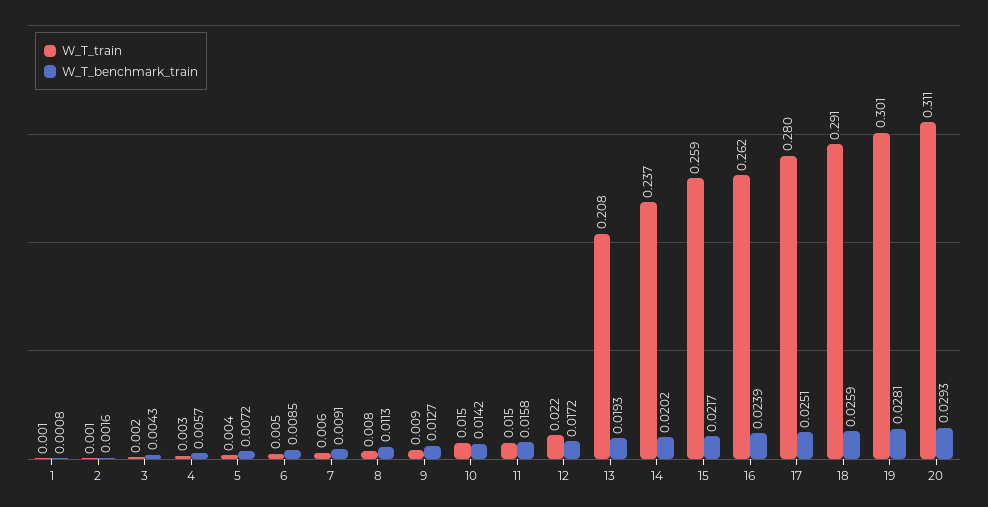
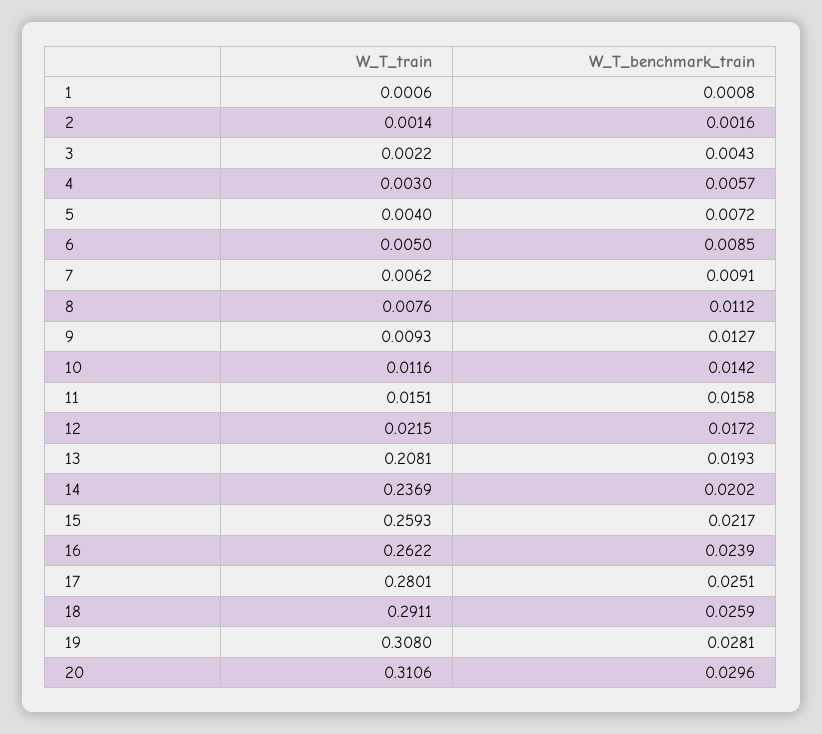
  {
    "W_T_train": {
      "1": 0.0006,
      "2": 0.0014,
      "3": 0.0022,
      "4": 0.003,
      "5": 0.004,
      "6": 0.005,
      "7": 0.0062,
      "8": 0.0076,
      "9": 0.0093,
-     "10": 0.015,
+     "10": 0.0116,
      "11": 0.0151,
      "12": 0.0215,
      "13": 0.2081,
      "14": 0.2369,
      "15": 0.2593,
      "16": 0.2622,
      "17": 0.2801,
      "18": 0.2911,
-     "19": 0.301,
+     "19": 0.308,
      "20": 0.3106
    },
    "W_T_benchmark_train": {
      "1": 0.0008,
      "2": 0.0016,
      "3": 0.0043,
      "4": 0.0057,
      "5": 0.0072,
      "6": 0.0085,
      "7": 0.0091,
-     "8": 0.0113,
+     "8": 0.0112,
      "9": 0.0127,
      "10": 0.0142,
      "11": 0.0158,
      "12": 0.0172,
      "13": 0.0193,
      "14": 0.0202,
      "15": 0.0217,
      "16": 0.0239,
      "17": 0.0251,
      "18": 0.0259,
      "19": 0.0281,
-     "20": 0.0293
+     "20": 0.0296
    }
  }

